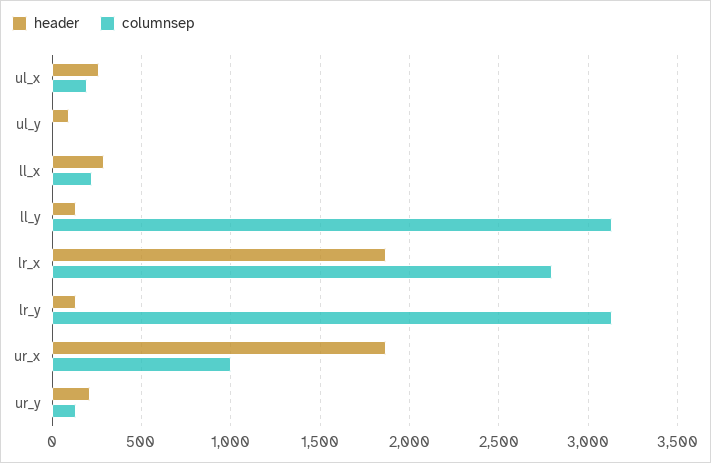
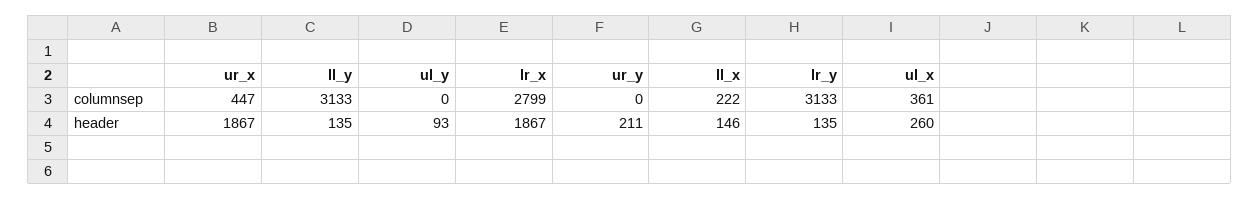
  {
    "header": {
      "ul_x": 260,
      "ul_y": 93,
-     "ll_x": 300,
+     "ll_x": 146,
      "ll_y": 135,
      "lr_x": 1867,
      "lr_y": 135,
      "ur_x": 1867,
      "ur_y": 211
    },
    "columnsep": {
-     "ul_x": 200,
+     "ul_x": 361,
      "ul_y": 0,
      "ll_x": 222,
      "ll_y": 3133,
      "lr_x": 2799,
      "lr_y": 3133,
-     "ur_x": 1000,
+     "ur_x": 447,
-     "ur_y": 150
+     "ur_y": 0
    }
  }

